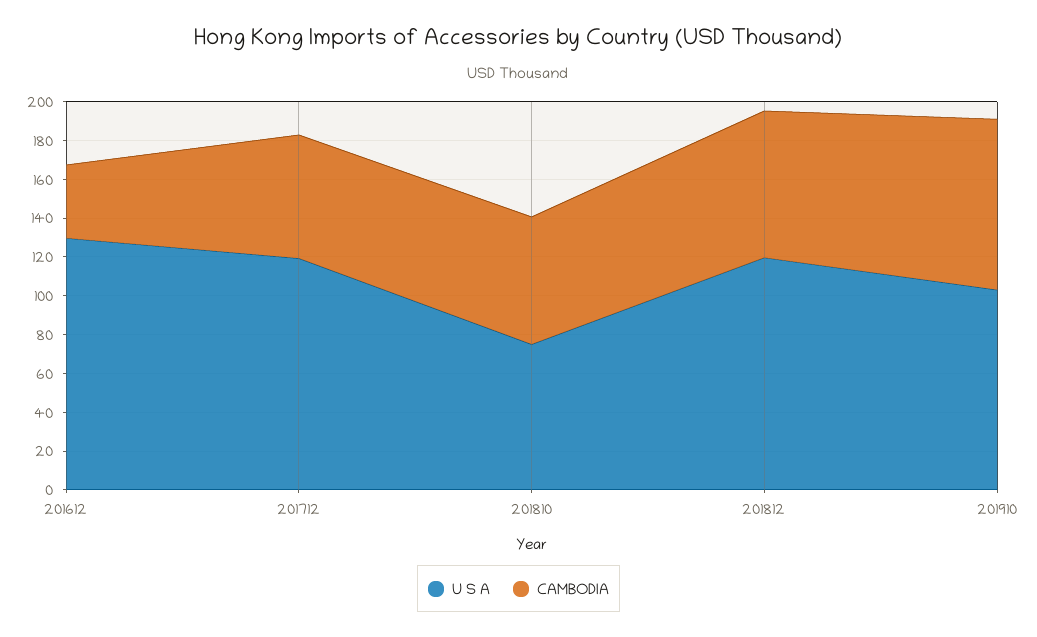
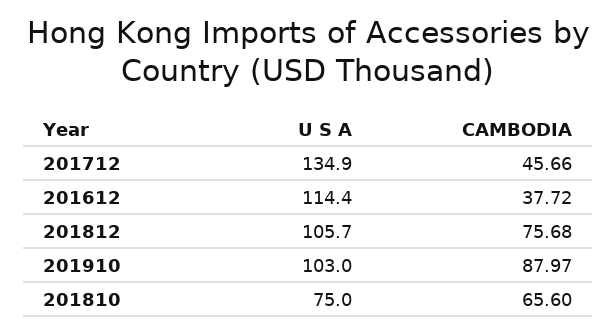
  {
    "U S A": {
-     "201612": 130,
+     "201612": 114.4,
-     "201712": 120,
+     "201712": 134.9,
      "201810": 75,
-     "201812": 120,
+     "201812": 105.7,
      "201910": 103
    },
    "CAMBODIA": {
      "201612": 37.72,
-     "201712": 65,
+     "201712": 45.66,
      "201810": 65.6,
      "201812": 75.68,
      "201910": 87.97
    }
  }

